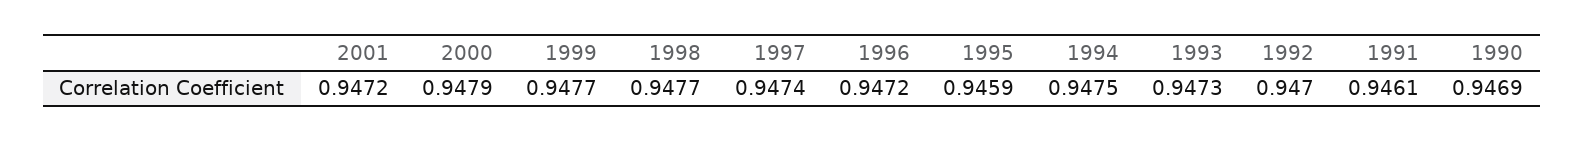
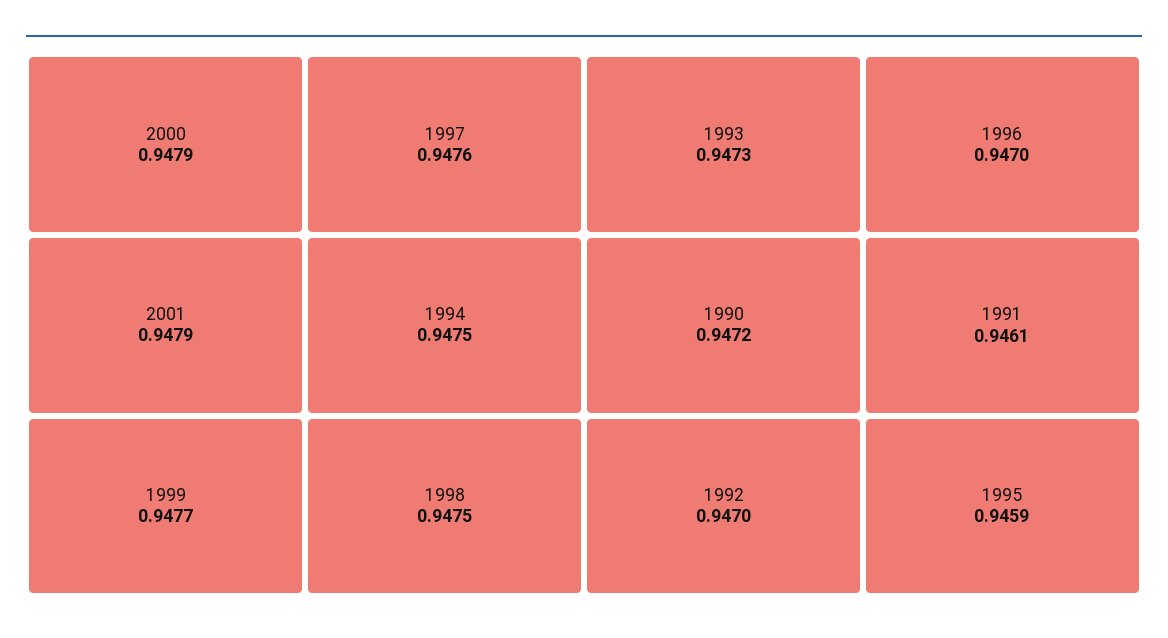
  {
-   "2001": 0.9472,
+   "2001": 0.9479,
    "2000": 0.9479,
    "1999": 0.9477,
-   "1998": 0.9477,
+   "1998": 0.9475,
-   "1997": 0.9474,
+   "1997": 0.9476,
-   "1996": 0.9472,
+   "1996": 0.947,
    "1995": 0.9459,
    "1994": 0.9475,
    "1993": 0.9473,
    "1992": 0.947,
    "1991": 0.9461,
-   "1990": 0.9469
+   "1990": 0.9472
  }

